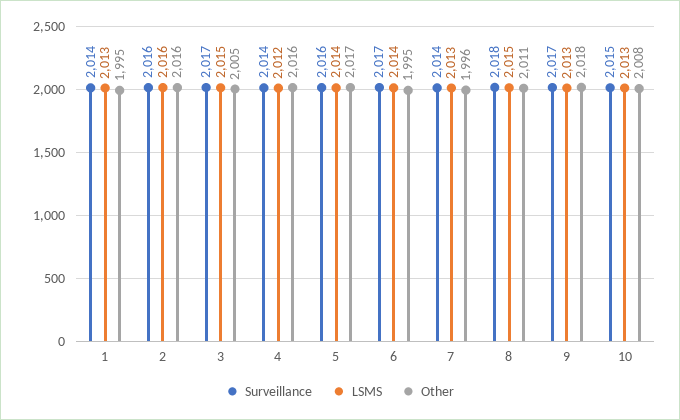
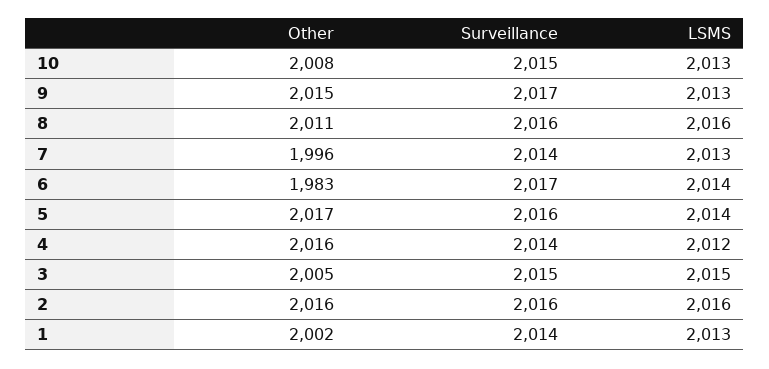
  {
    "Surveillance": {
      "1": 2014,
      "2": 2016,
-     "3": 2017,
+     "3": 2015,
      "4": 2014,
      "5": 2016,
      "6": 2017,
      "7": 2014,
-     "8": 2018,
+     "8": 2016,
      "9": 2017,
      "10": 2015
    },
    "LSMS": {
      "1": 2013,
      "2": 2016,
      "3": 2015,
      "4": 2012,
      "5": 2014,
      "6": 2014,
      "7": 2013,
-     "8": 2015,
+     "8": 2016,
      "9": 2013,
      "10": 2013
    },
    "Other": {
-     "1": 1995,
+     "1": 2002,
      "2": 2016,
      "3": 2005,
      "4": 2016,
      "5": 2017,
-     "6": 1995,
+     "6": 1983,
      "7": 1996,
      "8": 2011,
-     "9": 2018,
+     "9": 2015,
      "10": 2008
    }
  }

